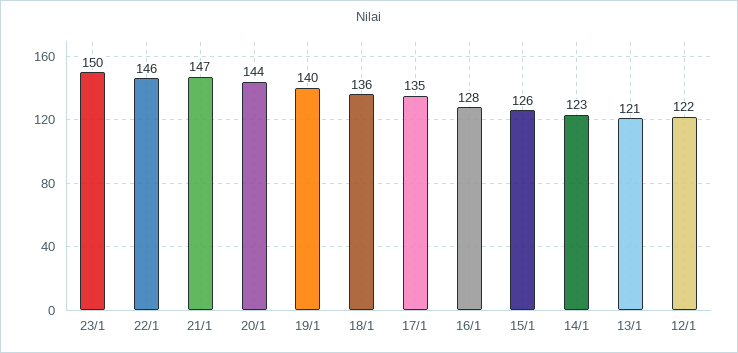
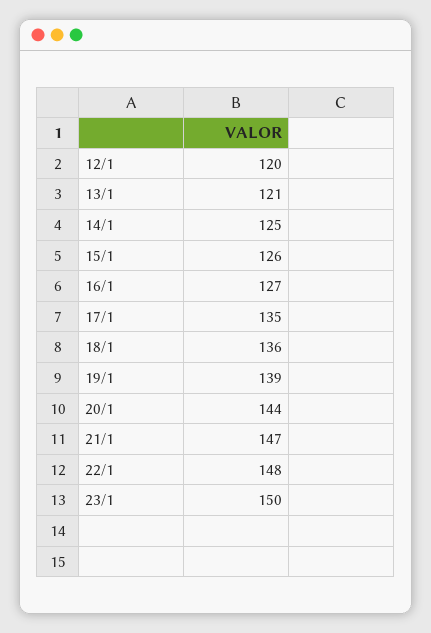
  {
    "23/1": 150,
-   "22/1": 146,
+   "22/1": 148,
    "21/1": 147,
    "20/1": 144,
-   "19/1": 140,
+   "19/1": 139,
    "18/1": 136,
    "17/1": 135,
-   "16/1": 128,
+   "16/1": 127,
    "15/1": 126,
-   "14/1": 123,
+   "14/1": 125,
    "13/1": 121,
-   "12/1": 122
+   "12/1": 120
  }

